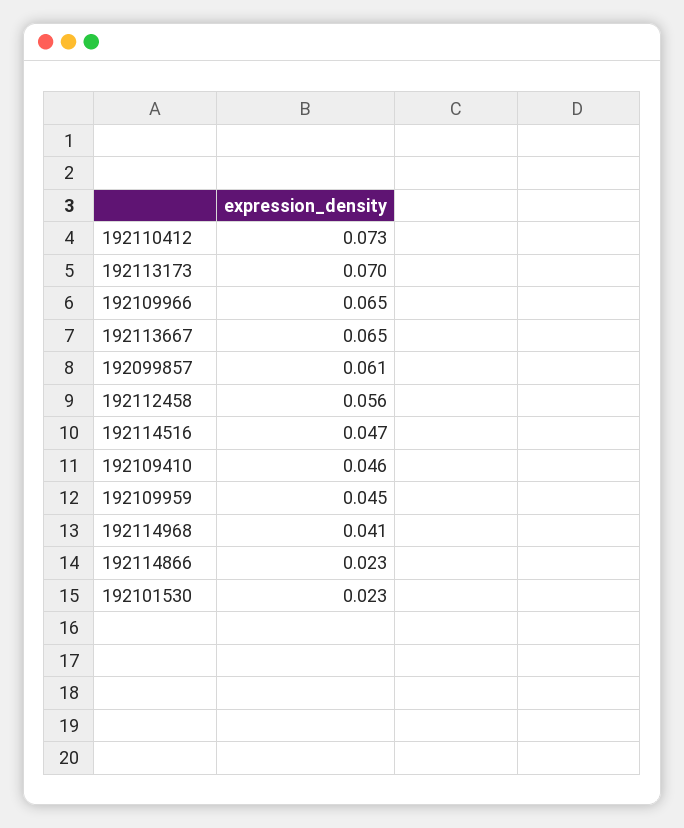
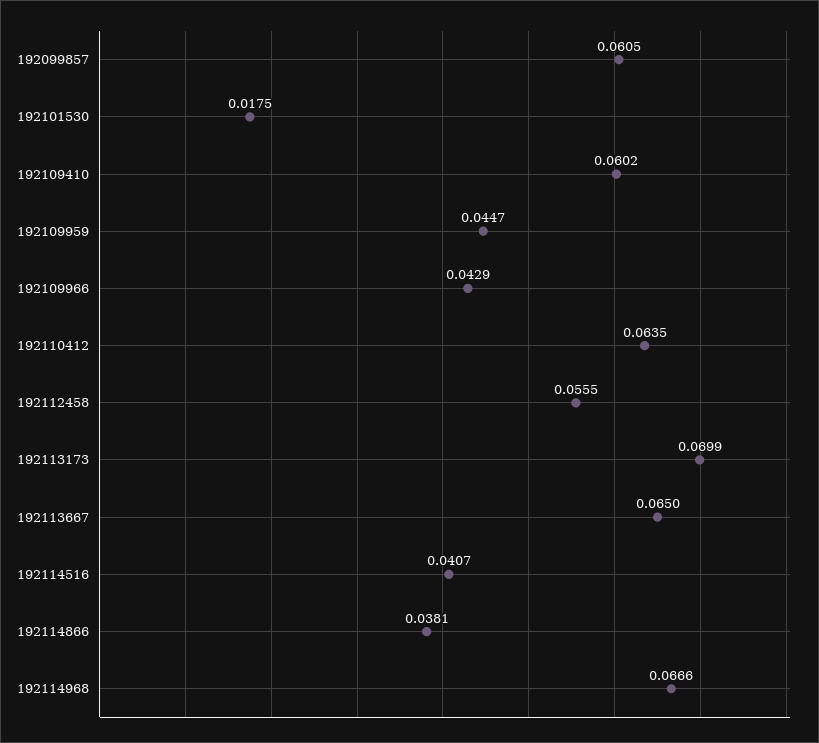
  {
-   "192110412": 0.073,
+   "192110412": 0.0635,
    "192113173": 0.0699,
-   "192109966": 0.065,
+   "192109966": 0.0429,
    "192113667": 0.065,
    "192099857": 0.0605,
    "192112458": 0.0555,
-   "192114516": 0.047,
+   "192114516": 0.0407,
-   "192109410": 0.046,
+   "192109410": 0.0602,
    "192109959": 0.0447,
-   "192114968": 0.041,
+   "192114968": 0.0666,
-   "192114866": 0.023,
+   "192114866": 0.0381,
-   "192101530": 0.023
+   "192101530": 0.0175
  }

